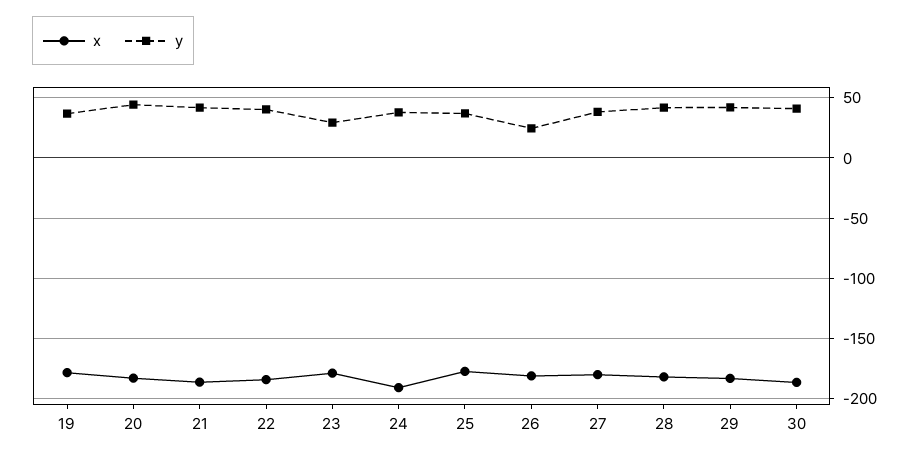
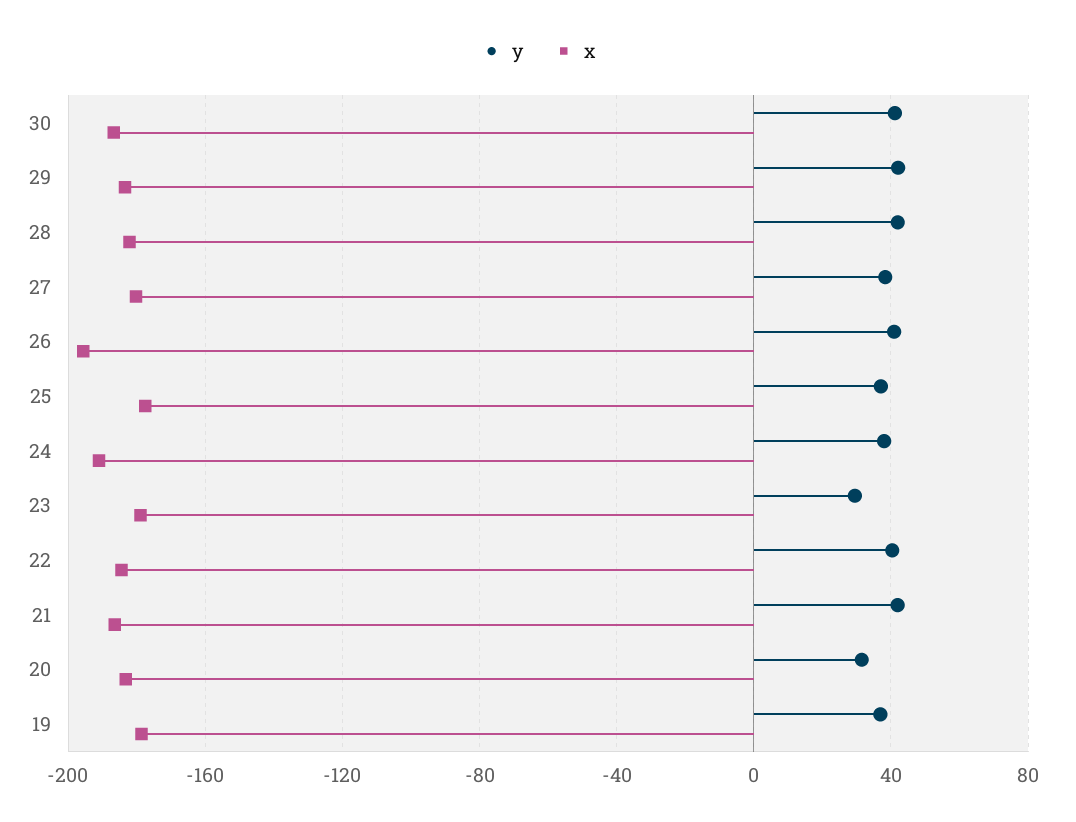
  {
    "x": {
      "19": -180,
      "20": -185,
      "21": -185,
      "22": -185,
      "23": -180,
      "24": -190,
      "25": -180,
-     "26": -180,
+     "26": -195,
      "27": -180,
      "28": -180,
      "29": -185,
      "30": -185
    },
    "y": {
      "19": 35,
-     "20": 45,
+     "20": 30,
      "21": 40,
      "22": 40,
      "23": 30,
      "24": 40,
      "25": 35,
-     "26": 25,
+     "26": 40,
      "27": 40,
      "28": 40,
      "29": 40,
      "30": 40
    }
  }

